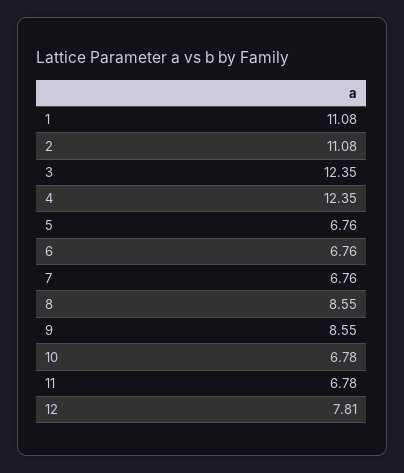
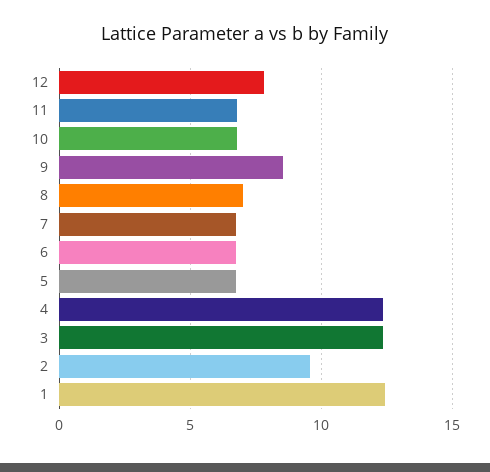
  {
-   "1": 11.08,
+   "1": 12.5,
-   "2": 11.08,
+   "2": 9.5,
    "3": 12.35,
    "4": 12.35,
    "5": 6.76,
    "6": 6.76,
    "7": 6.76,
-   "8": 8.55,
+   "8": 7,
    "9": 8.55,
    "10": 6.78,
    "11": 6.78,
    "12": 7.81
  }

